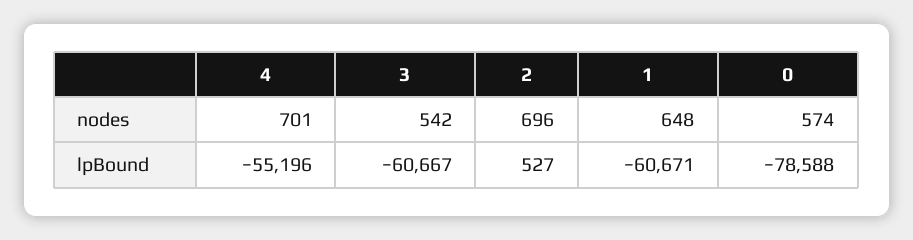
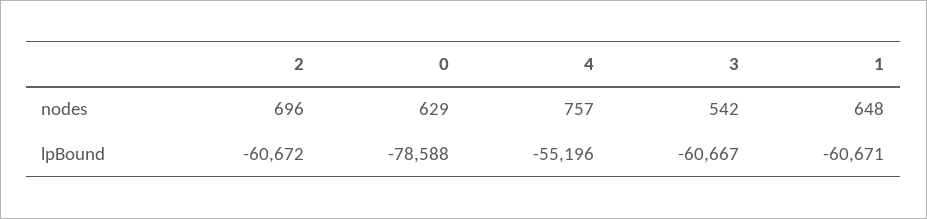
  {
    "4": {
-     "nodes": 701,
+     "nodes": 757,
      "lpBound": -55196
    },
    "3": {
      "nodes": 542,
      "lpBound": -60667
    },
    "2": {
      "nodes": 696,
-     "lpBound": 527
+     "lpBound": -60672
    },
    "1": {
      "nodes": 648,
      "lpBound": -60671
    },
    "0": {
-     "nodes": 574,
+     "nodes": 629,
      "lpBound": -78588
    }
  }

